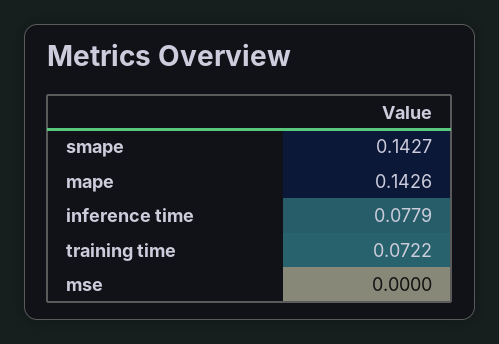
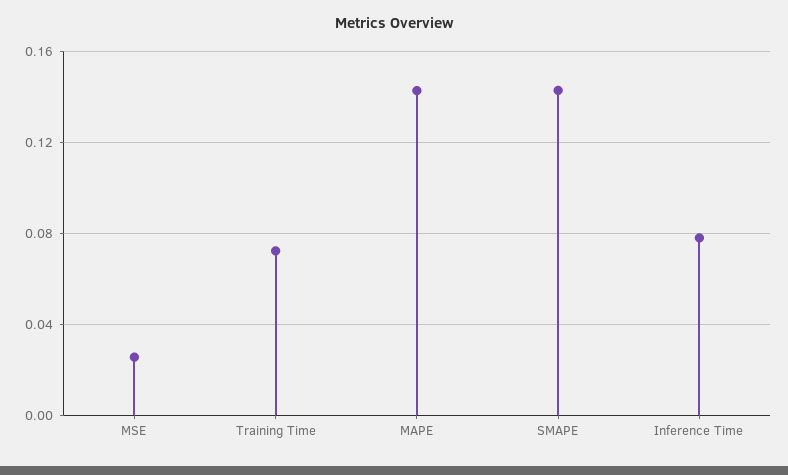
  {
    "smape": 0.1427,
    "mape": 0.1426,
    "inference time": 0.0779,
    "training time": 0.0722,
-   "mse": 0
+   "mse": 0.025
  }

